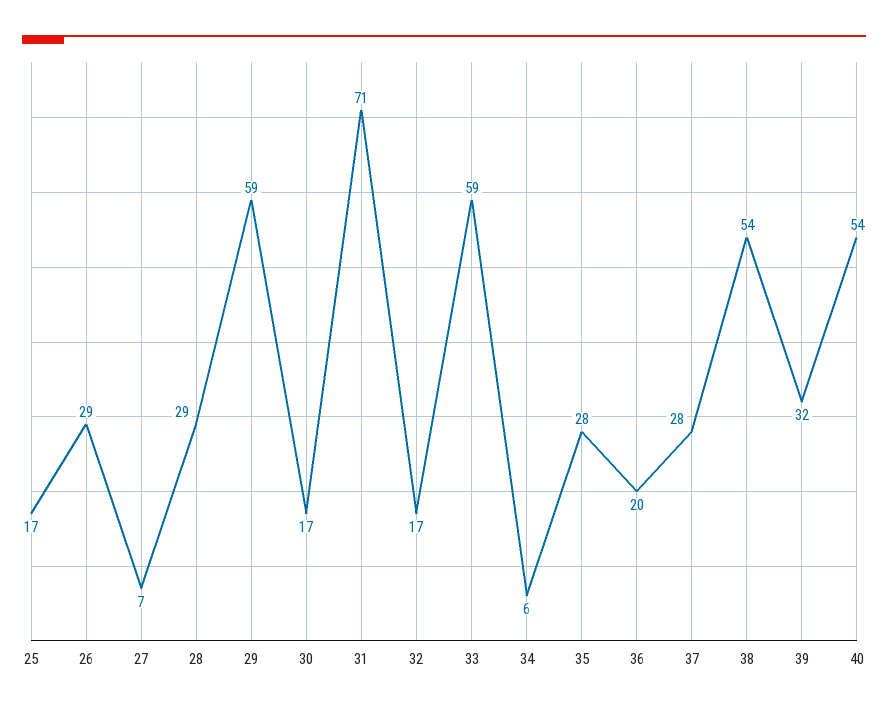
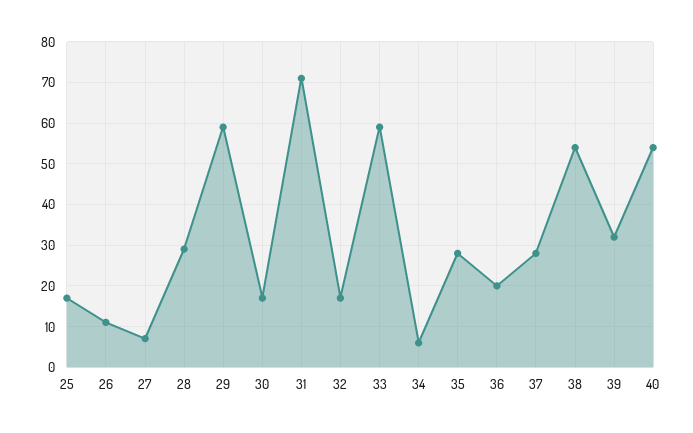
  {
    "25": 17,
-   "26": 29,
+   "26": 10,
    "27": 7,
    "28": 29,
    "29": 59,
    "30": 17,
    "31": 71,
    "32": 17,
    "33": 59,
    "34": 6,
    "35": 28,
    "36": 20,
    "37": 28,
    "38": 54,
    "39": 32,
    "40": 54
  }

